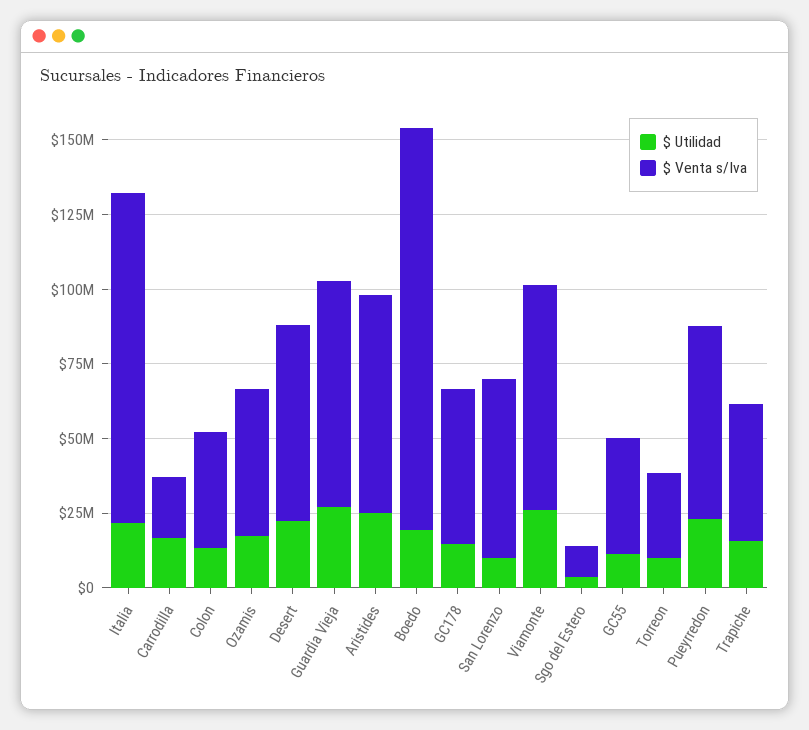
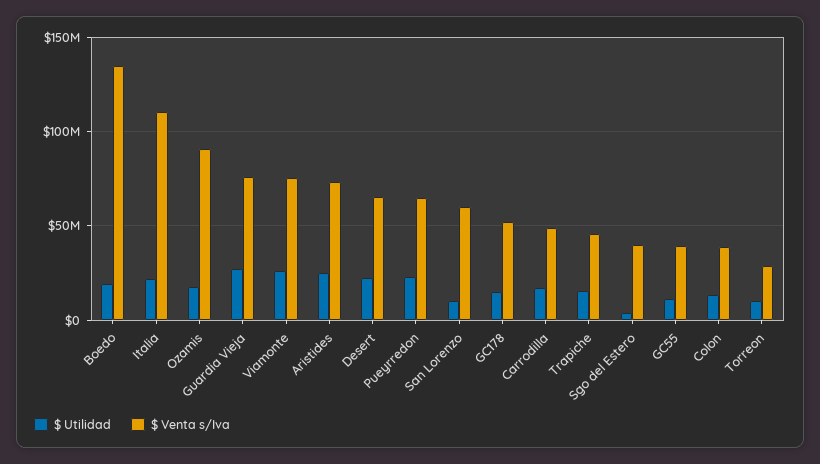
  {
    "$ Utilidad": {
      "Italia": 20000000,
      "Carrodilla": 15000000,
      "Colon": 15000000,
      "Ozamis": 15000000,
      "Desert": 20000000,
      "Guardia Vieja": 25000000,
      "Aristides": 25000000,
      "Boedo": 20000000,
      "GC178": 15000000,
      "San Lorenzo": 10000000,
      "Viamonte": 25000000,
      "Sgo del Estero": 5000000,
      "GC55": 10000000,
      "Torreon": 10000000,
      "Pueyrredon": 25000000,
      "Trapiche": 15000000
    },
    "$ Venta s/Iva": {
      "Italia": 110000000,
-     "Carrodilla": 20000000,
+     "Carrodilla": 50000000,
      "Colon": 40000000,
-     "Ozamis": 50000000,
+     "Ozamis": 90000000,
      "Desert": 65000000,
      "Guardia Vieja": 75000000,
      "Aristides": 75000000,
      "Boedo": 135000000,
      "GC178": 50000000,
      "San Lorenzo": 60000000,
      "Viamonte": 75000000,
-     "Sgo del Estero": 10000000,
+     "Sgo del Estero": 40000000,
      "GC55": 40000000,
      "Torreon": 30000000,
      "Pueyrredon": 65000000,
      "Trapiche": 45000000
    }
  }

